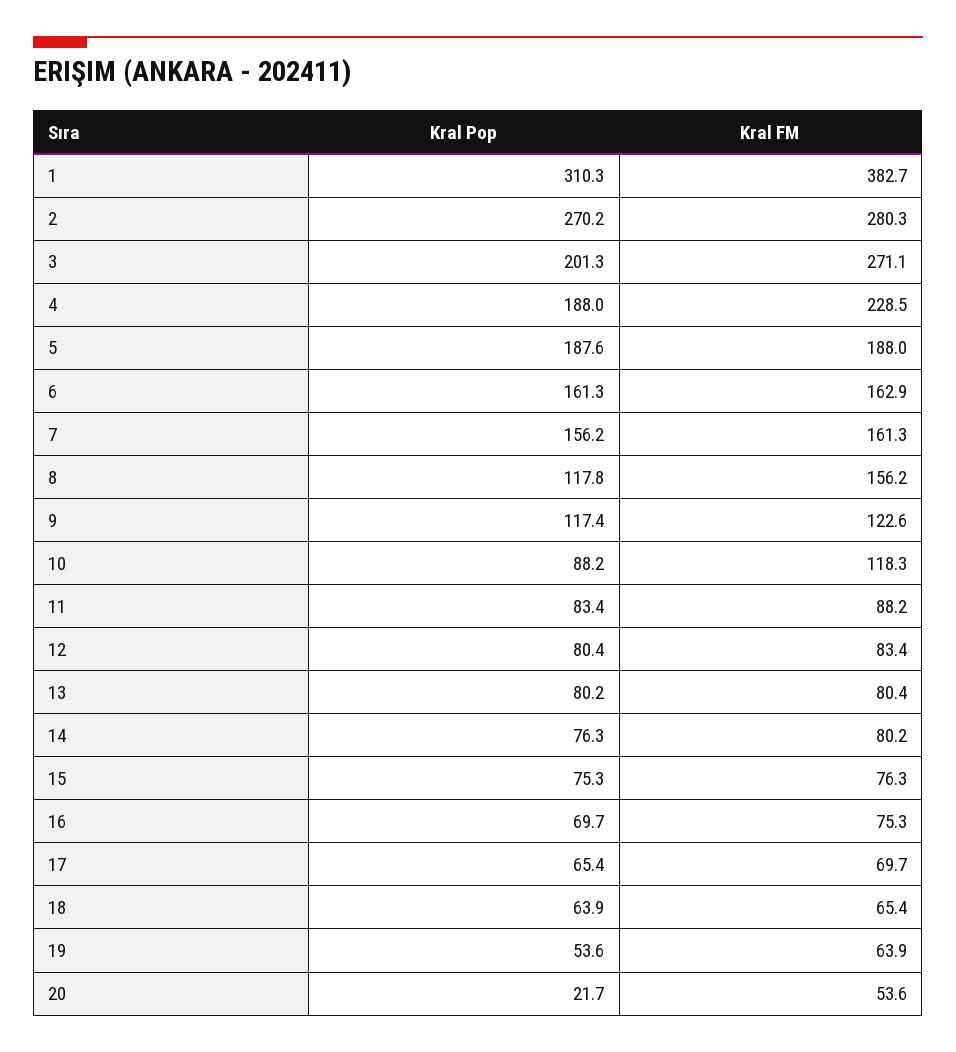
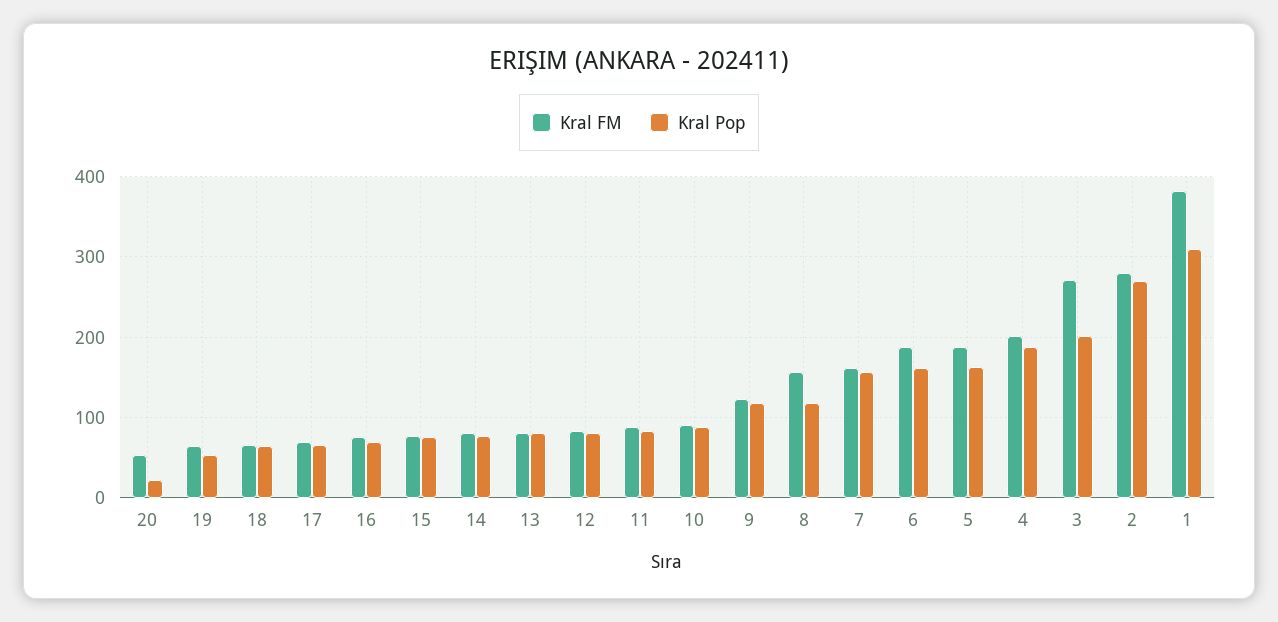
  {
    "Kral Pop": {
      "1": 310.3,
      "2": 270.2,
      "3": 201.3,
      "4": 188,
-     "5": 187.6,
+     "5": 160,
      "6": 161.3,
      "7": 156.2,
      "8": 117.8,
      "9": 117.4,
      "10": 88.2,
      "11": 83.4,
      "12": 80.4,
      "13": 80.2,
      "14": 76.3,
      "15": 75.3,
      "16": 69.7,
      "17": 65.4,
      "18": 63.9,
      "19": 53.6,
      "20": 21.7
    },
    "Kral FM": {
      "1": 382.7,
      "2": 280.3,
      "3": 271.1,
-     "4": 228.5,
+     "4": 200,
      "5": 188,
-     "6": 162.9,
+     "6": 190,
      "7": 161.3,
      "8": 156.2,
      "9": 122.6,
-     "10": 118.3,
+     "10": 90,
      "11": 88.2,
      "12": 83.4,
      "13": 80.4,
      "14": 80.2,
      "15": 76.3,
      "16": 75.3,
      "17": 69.7,
      "18": 65.4,
      "19": 63.9,
      "20": 53.6
    }
  }

